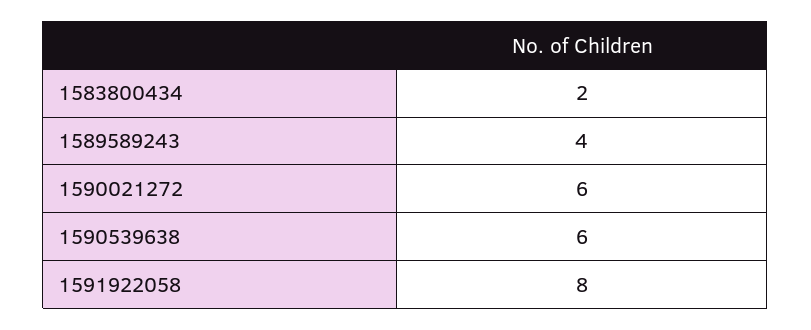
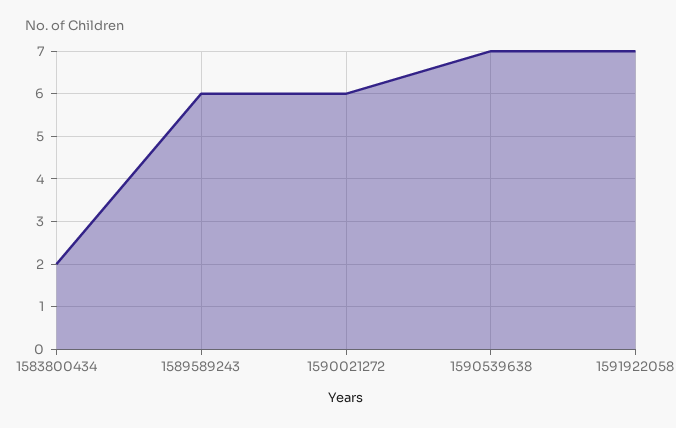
  {
    "1583800434": 2,
-   "1589589243": 4,
+   "1589589243": 6,
    "1590021272": 6,
-   "1590539638": 6,
+   "1590539638": 7,
-   "1591922058": 8
+   "1591922058": 7
  }

